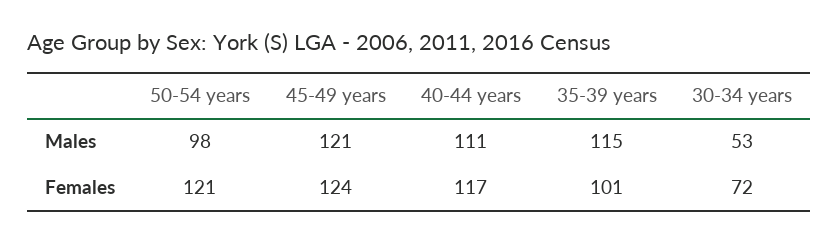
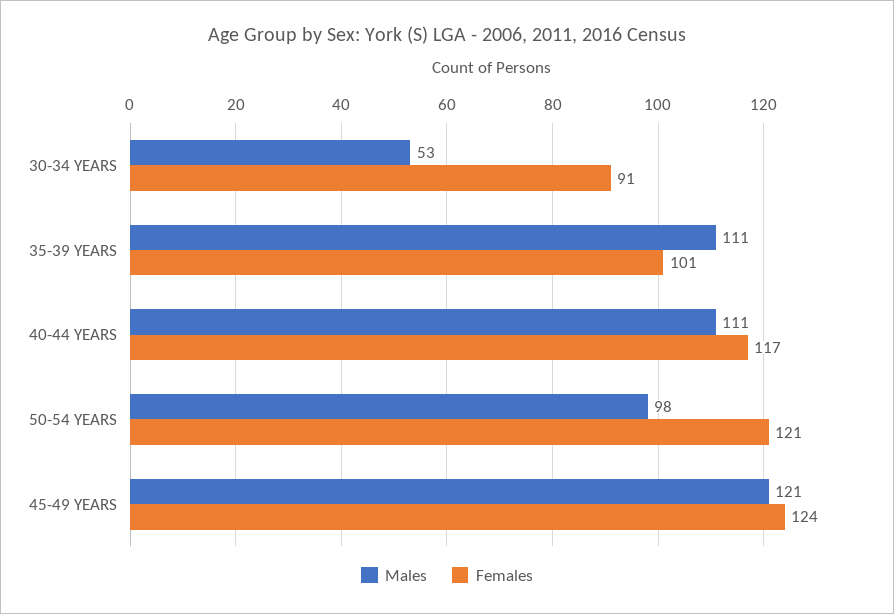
  {
    "Males": {
      "50-54 years": 98,
      "45-49 years": 121,
      "40-44 years": 111,
-     "35-39 years": 115,
+     "35-39 years": 111,
      "30-34 years": 53
    },
    "Females": {
      "50-54 years": 121,
      "45-49 years": 124,
      "40-44 years": 117,
      "35-39 years": 101,
-     "30-34 years": 72
+     "30-34 years": 91
    }
  }

